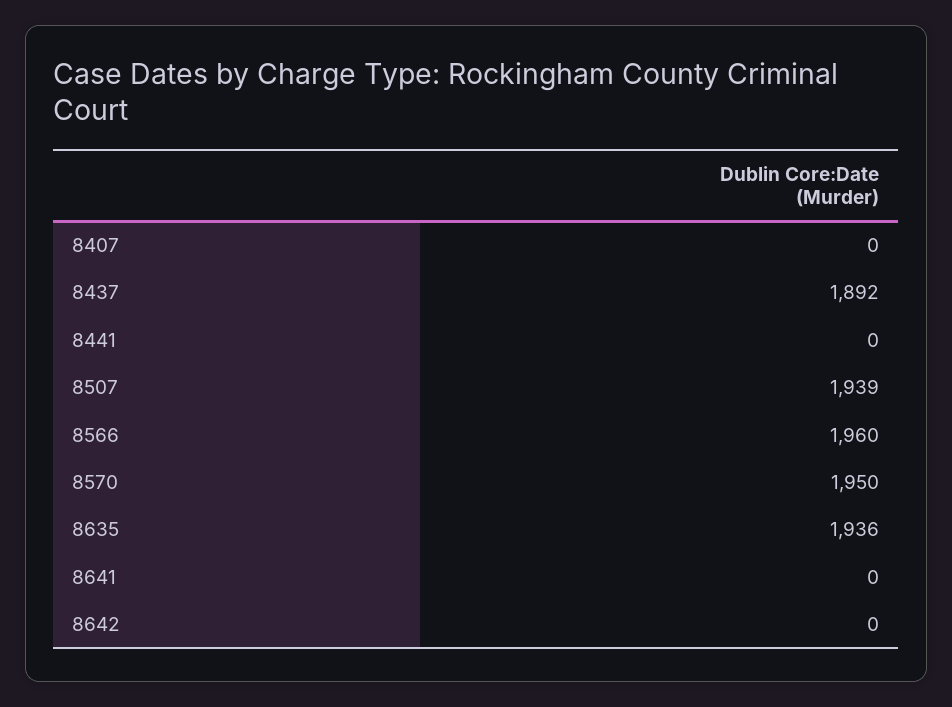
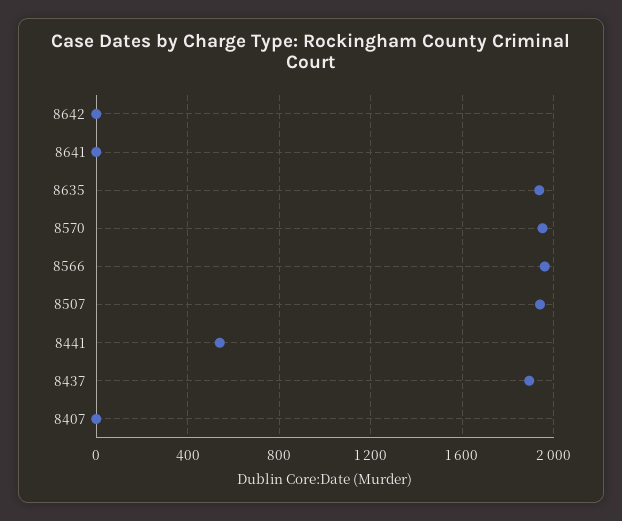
  {
    "8407": 0,
    "8437": 1892,
-   "8441": 0,
+   "8441": 550,
    "8507": 1939,
    "8566": 1960,
    "8570": 1950,
    "8635": 1936,
    "8641": 0,
    "8642": 0
  }

